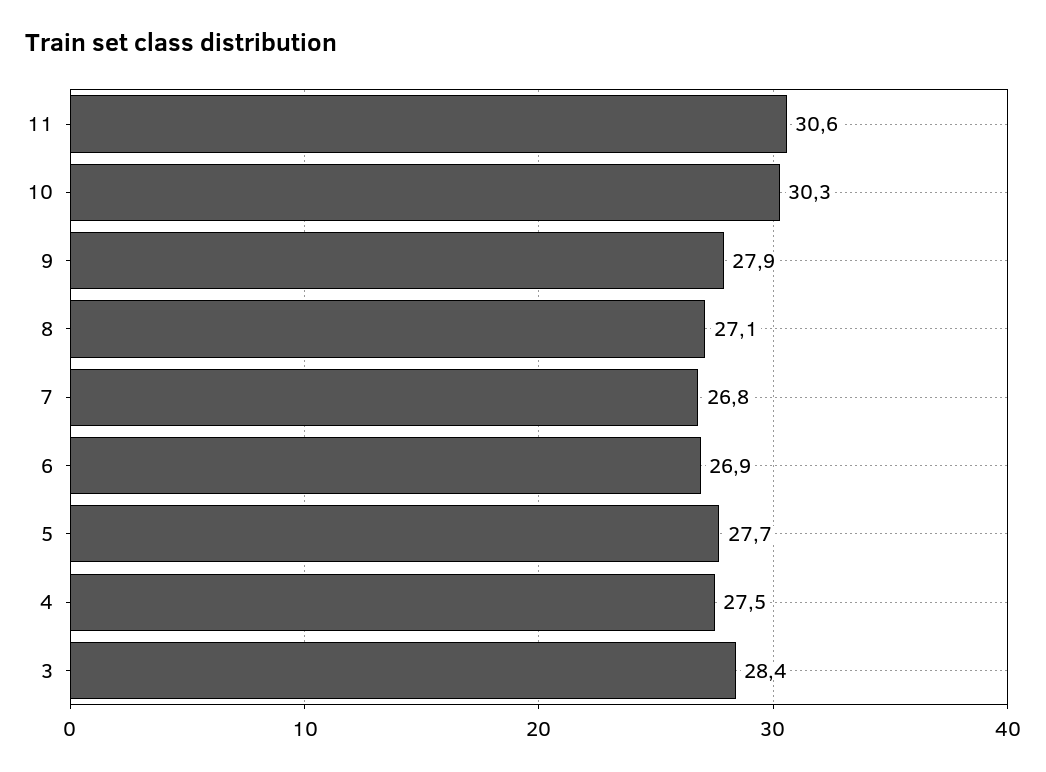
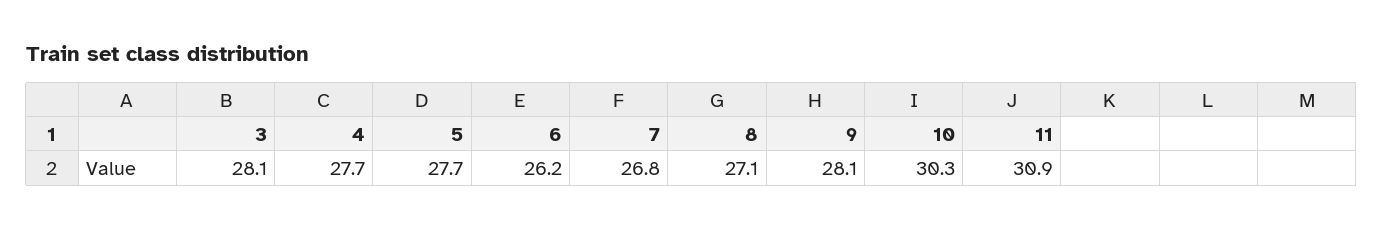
  {
-   "11": 30.6,
+   "11": 30.9,
    "10": 30.3,
-   "9": 27.9,
+   "9": 28.1,
    "8": 27.1,
    "7": 26.8,
-   "6": 26.9,
+   "6": 26.2,
    "5": 27.7,
-   "4": 27.5,
+   "4": 27.7,
-   "3": 28.4
+   "3": 28.1
  }

